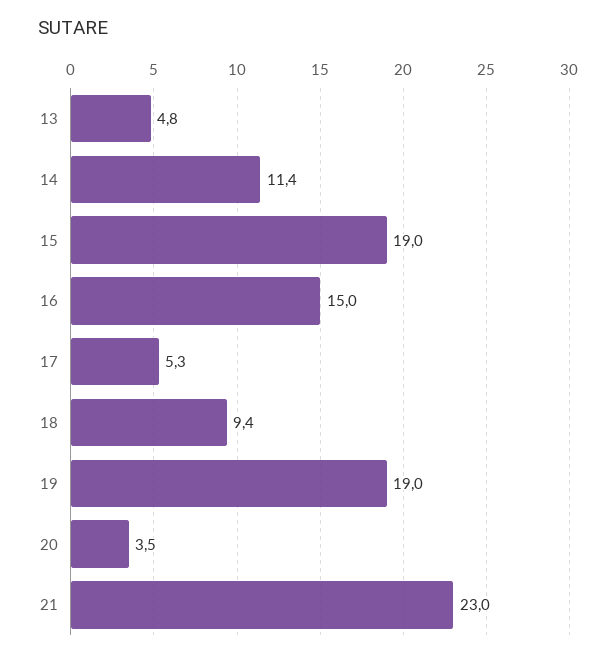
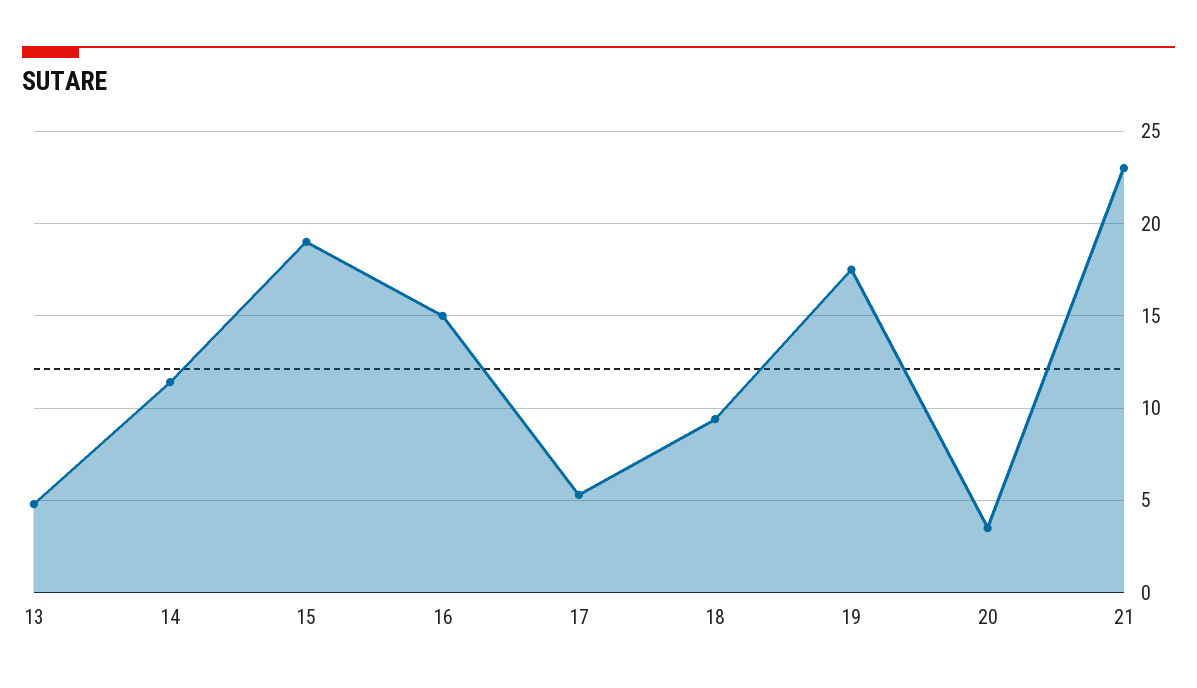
  {
    "13": 4.8,
    "14": 11.4,
    "15": 19,
    "16": 15,
    "17": 5.3,
    "18": 9.4,
-   "19": 19,
+   "19": 17.5,
    "20": 3.5,
    "21": 23
  }

